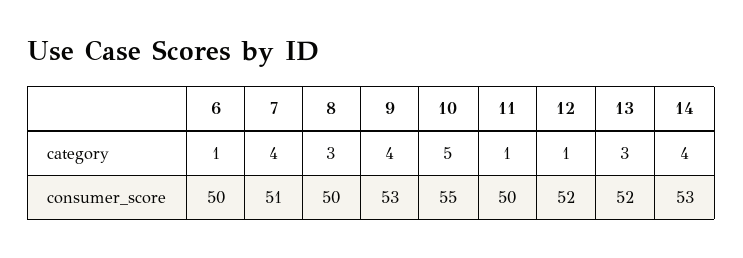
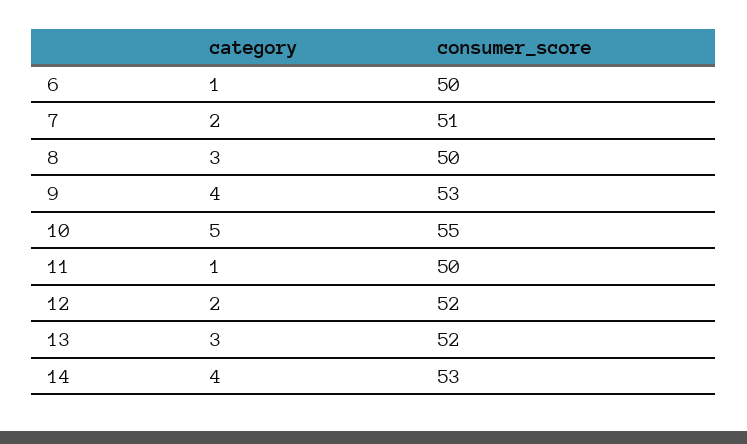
  {
    "6": {
      "category": 1,
      "consumer_score": 50
    },
    "7": {
-     "category": 4,
+     "category": 2,
      "consumer_score": 51
    },
    "8": {
      "category": 3,
      "consumer_score": 50
    },
    "9": {
      "category": 4,
      "consumer_score": 53
    },
    "10": {
      "category": 5,
      "consumer_score": 55
    },
    "11": {
      "category": 1,
      "consumer_score": 50
    },
    "12": {
-     "category": 1,
+     "category": 2,
      "consumer_score": 52
    },
    "13": {
      "category": 3,
      "consumer_score": 52
    },
    "14": {
      "category": 4,
      "consumer_score": 53
    }
  }

